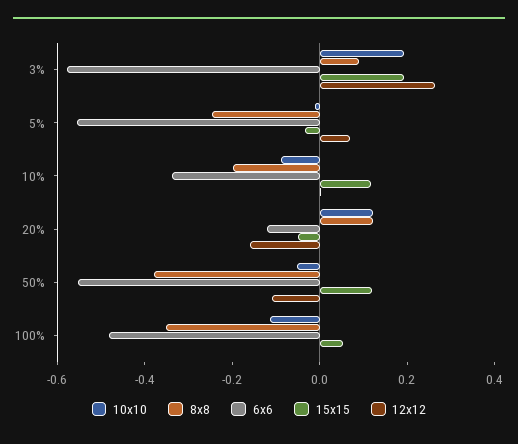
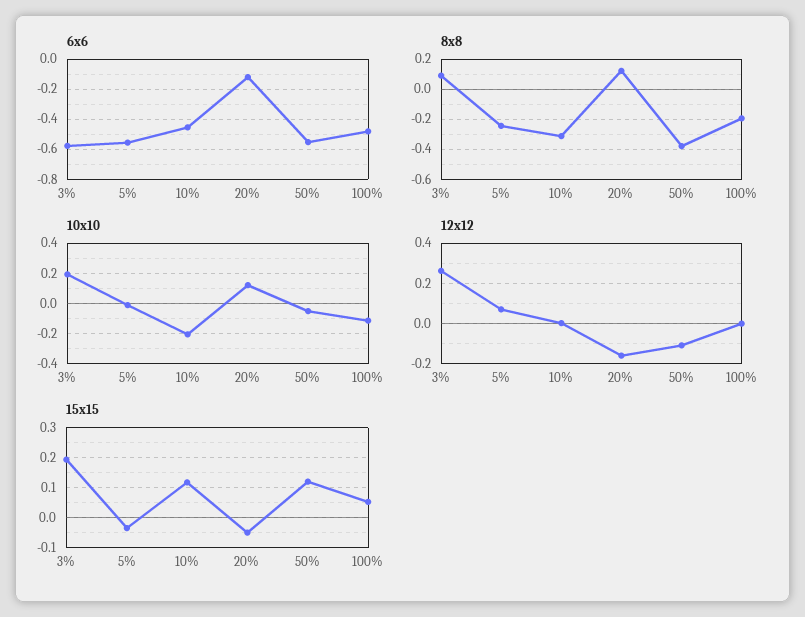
  {
    "10x10": {
      "3%": 0.2,
      "5%": 0,
-     "10%": -0.1,
+     "10%": -0.2,
      "20%": 0.1,
      "50%": -0.05,
      "100%": -0.1
    },
    "8x8": {
      "3%": 0.1,
      "5%": -0.25,
-     "10%": -0.2,
+     "10%": -0.3,
      "20%": 0.1,
      "50%": -0.4,
-     "100%": -0.35
+     "100%": -0.2
    },
    "6x6": {
      "3%": -0.6,
      "5%": -0.55,
-     "10%": -0.35,
+     "10%": -0.45,
      "20%": -0.1,
      "50%": -0.55,
      "100%": -0.5
    },
    "15x15": {
      "3%": 0.2,
      "5%": -0.04,
      "10%": 0.12,
      "20%": -0.04,
      "50%": 0.12,
      "100%": 0.06
    },
    "12x12": {
      "3%": 0.25,
      "5%": 0.05,
      "10%": 0,
      "20%": -0.15,
      "50%": -0.1,
      "100%": 0
    }
  }

